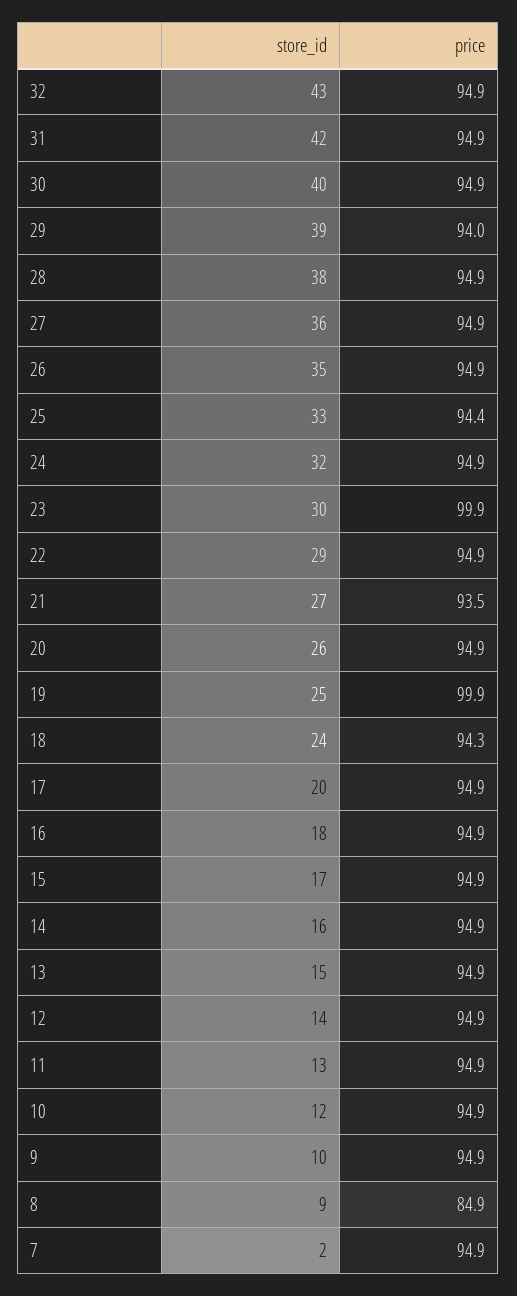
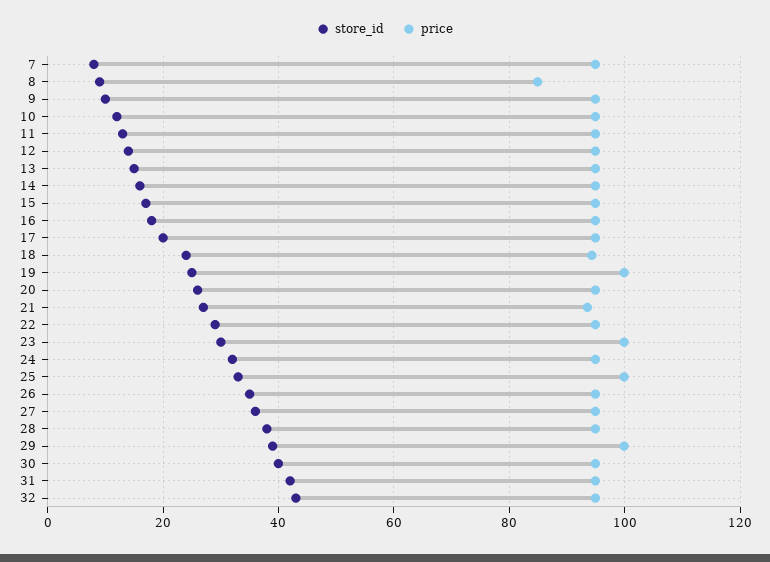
  {
    "store_id": {
      "32": 43,
      "31": 42,
      "30": 40,
      "29": 39,
      "28": 38,
      "27": 36,
      "26": 35,
      "25": 33,
      "24": 32,
      "23": 30,
      "22": 29,
      "21": 27,
      "20": 26,
      "19": 25,
      "18": 24,
      "17": 20,
      "16": 18,
      "15": 17,
      "14": 16,
      "13": 15,
      "12": 14,
      "11": 13,
      "10": 12,
      "9": 10,
      "8": 9,
-     "7": 2
+     "7": 8
    },
    "price": {
      "32": 94.9,
      "31": 94.9,
      "30": 94.9,
-     "29": 94,
+     "29": 100,
      "28": 94.9,
      "27": 94.9,
      "26": 94.9,
-     "25": 94.4,
+     "25": 100,
      "24": 94.9,
      "23": 99.9,
      "22": 94.9,
      "21": 93.5,
      "20": 94.9,
      "19": 99.9,
      "18": 94.3,
      "17": 94.9,
      "16": 94.9,
      "15": 94.9,
      "14": 94.9,
      "13": 94.9,
      "12": 94.9,
      "11": 94.9,
      "10": 94.9,
      "9": 94.9,
      "8": 84.9,
      "7": 94.9
    }
  }

